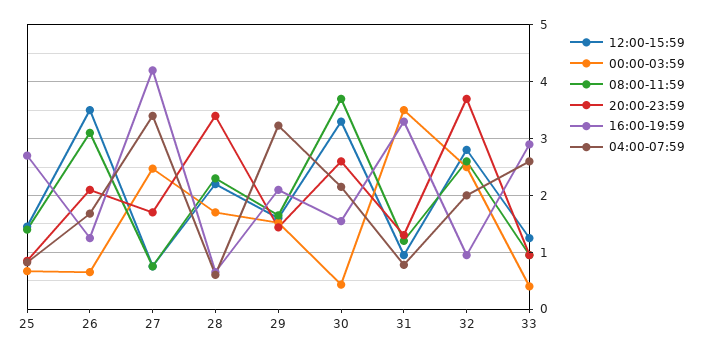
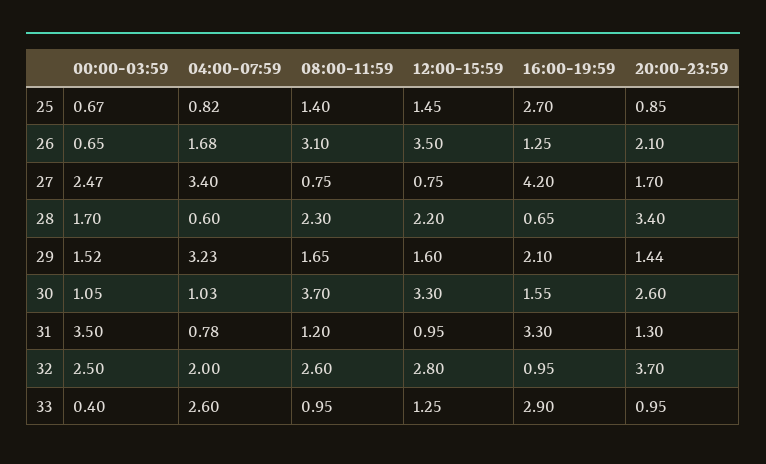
  {
    "12:00-15:59": {
      "25": 1.45,
      "26": 3.5,
      "27": 0.75,
      "28": 2.2,
      "29": 1.6,
      "30": 3.3,
      "31": 0.95,
      "32": 2.8,
      "33": 1.25
    },
    "00:00-03:59": {
      "25": 0.67,
      "26": 0.65,
      "27": 2.47,
      "28": 1.7,
      "29": 1.52,
-     "30": 0.4,
+     "30": 1.05,
      "31": 3.5,
      "32": 2.5,
      "33": 0.4
    },
    "08:00-11:59": {
      "25": 1.4,
      "26": 3.1,
      "27": 0.75,
      "28": 2.3,
      "29": 1.65,
      "30": 3.7,
      "31": 1.2,
      "32": 2.6,
      "33": 0.95
    },
    "20:00-23:59": {
      "25": 0.85,
      "26": 2.1,
      "27": 1.7,
      "28": 3.4,
      "29": 1.44,
      "30": 2.6,
      "31": 1.3,
      "32": 3.7,
      "33": 0.95
    },
    "16:00-19:59": {
      "25": 2.7,
      "26": 1.25,
      "27": 4.2,
      "28": 0.65,
      "29": 2.1,
      "30": 1.55,
      "31": 3.3,
      "32": 0.95,
      "33": 2.9
    },
    "04:00-07:59": {
      "25": 0.82,
      "26": 1.68,
      "27": 3.4,
      "28": 0.6,
      "29": 3.23,
-     "30": 2.2,
+     "30": 1.03,
      "31": 0.78,
      "32": 2,
      "33": 2.6
    }
  }

